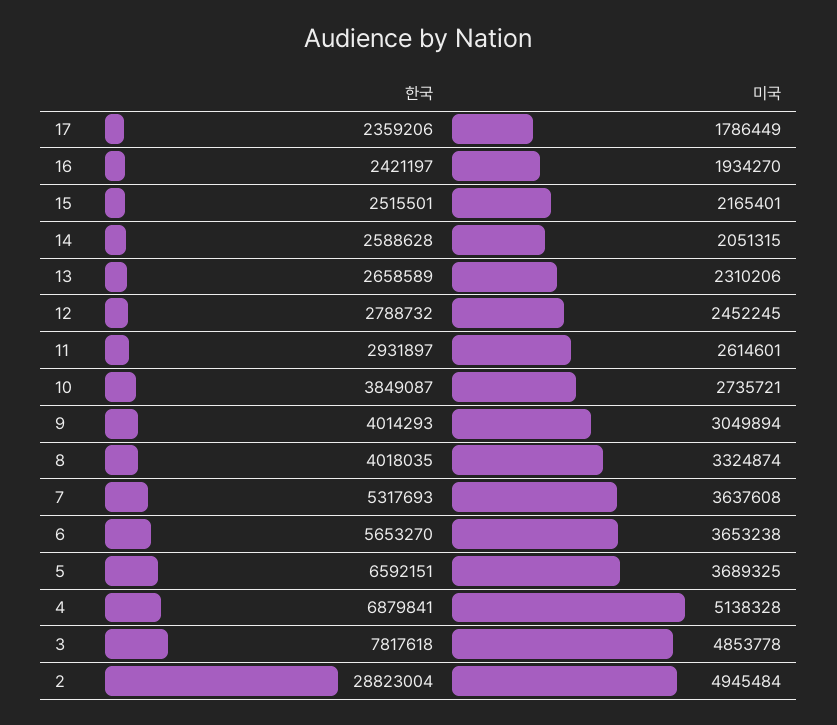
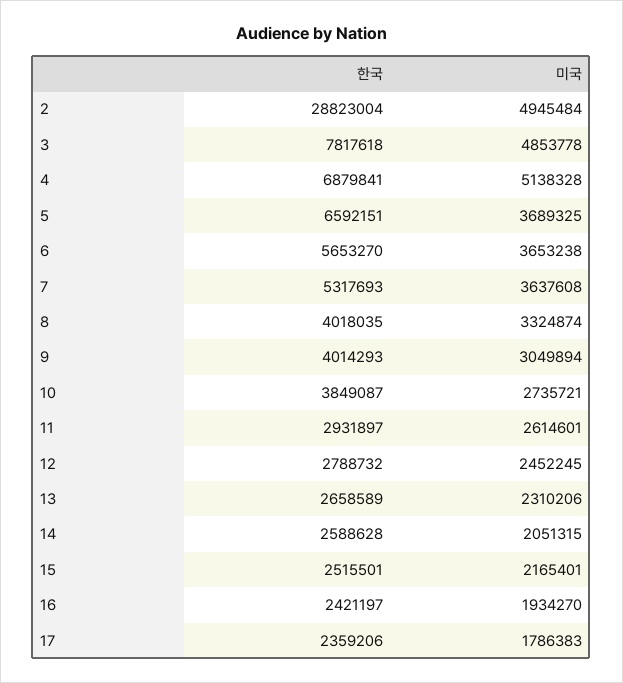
  {
    "한국": {
      "17": 2359206,
      "16": 2421197,
      "15": 2515501,
      "14": 2588628,
      "13": 2658589,
      "12": 2788732,
      "11": 2931897,
      "10": 3849087,
      "9": 4014293,
      "8": 4018035,
      "7": 5317693,
      "6": 5653270,
      "5": 6592151,
      "4": 6879841,
      "3": 7817618,
      "2": 28823004
    },
    "미국": {
-     "17": 1786449,
+     "17": 1786383,
      "16": 1934270,
      "15": 2165401,
      "14": 2051315,
      "13": 2310206,
      "12": 2452245,
      "11": 2614601,
      "10": 2735721,
      "9": 3049894,
      "8": 3324874,
      "7": 3637608,
      "6": 3653238,
      "5": 3689325,
      "4": 5138328,
      "3": 4853778,
      "2": 4945484
    }
  }

